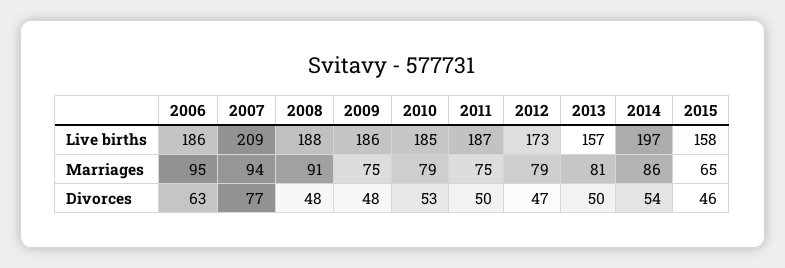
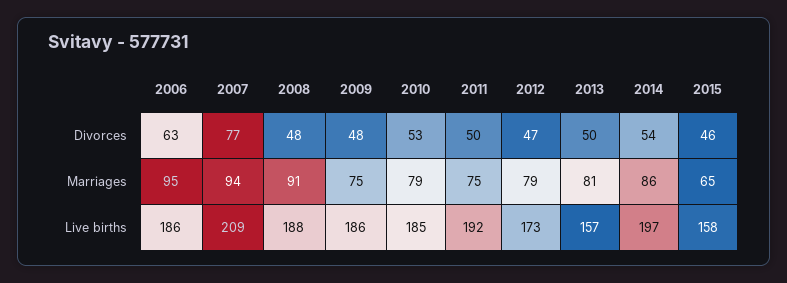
  {
    "2006": {
      "Live births": 186,
      "Marriages": 95,
      "Divorces": 63
    },
    "2007": {
      "Live births": 209,
      "Marriages": 94,
      "Divorces": 77
    },
    "2008": {
      "Live births": 188,
      "Marriages": 91,
      "Divorces": 48
    },
    "2009": {
      "Live births": 186,
      "Marriages": 75,
      "Divorces": 48
    },
    "2010": {
      "Live births": 185,
      "Marriages": 79,
      "Divorces": 53
    },
    "2011": {
-     "Live births": 187,
+     "Live births": 192,
      "Marriages": 75,
      "Divorces": 50
    },
    "2012": {
      "Live births": 173,
      "Marriages": 79,
      "Divorces": 47
    },
    "2013": {
      "Live births": 157,
      "Marriages": 81,
      "Divorces": 50
    },
    "2014": {
      "Live births": 197,
      "Marriages": 86,
      "Divorces": 54
    },
    "2015": {
      "Live births": 158,
      "Marriages": 65,
      "Divorces": 46
    }
  }

